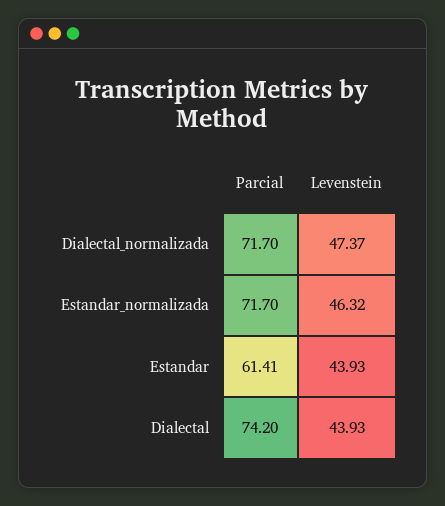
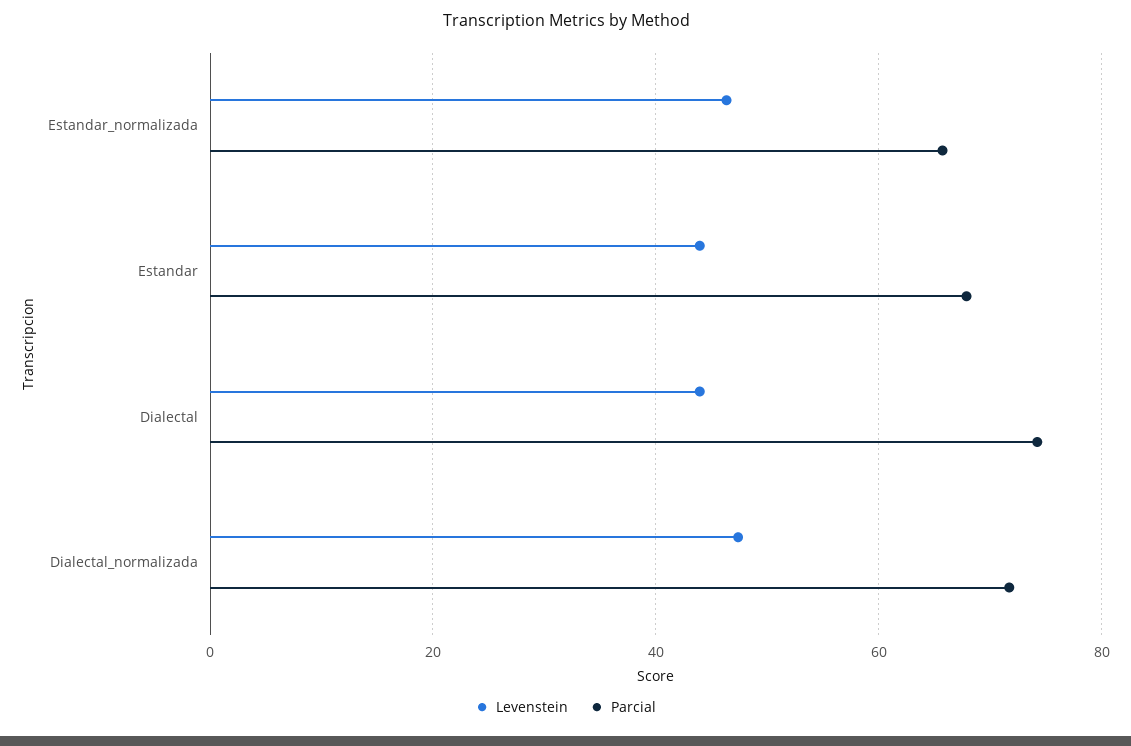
  {
    "Parcial": {
      "Dialectal_normalizada": 71.7,
-     "Estandar_normalizada": 71.7,
+     "Estandar_normalizada": 66,
-     "Estandar": 61.41,
+     "Estandar": 68,
      "Dialectal": 74.2
    },
    "Levenstein": {
      "Dialectal_normalizada": 47.37,
      "Estandar_normalizada": 46.32,
      "Estandar": 43.93,
      "Dialectal": 43.93
    }
  }

